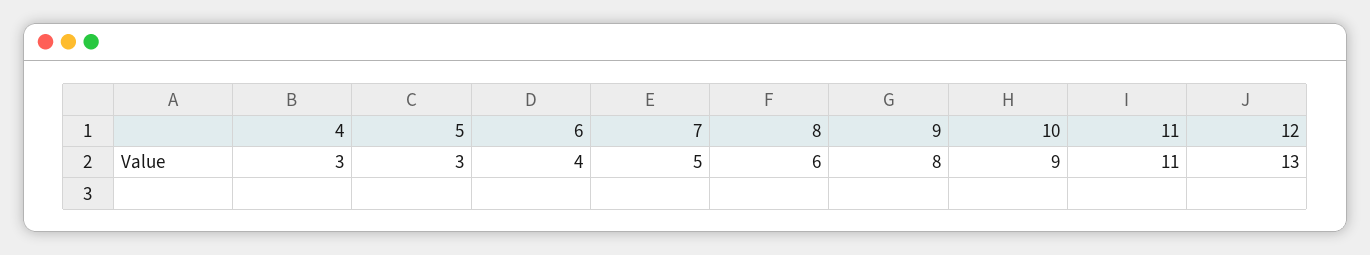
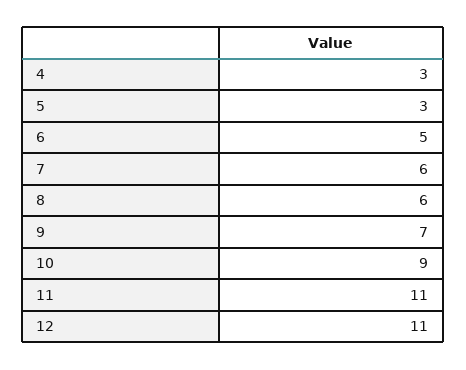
  {
    "4": 3,
    "5": 3,
-   "6": 4,
+   "6": 5,
-   "7": 5,
+   "7": 6,
    "8": 6,
-   "9": 8,
+   "9": 7,
    "10": 9,
    "11": 11,
-   "12": 13
+   "12": 11
  }

